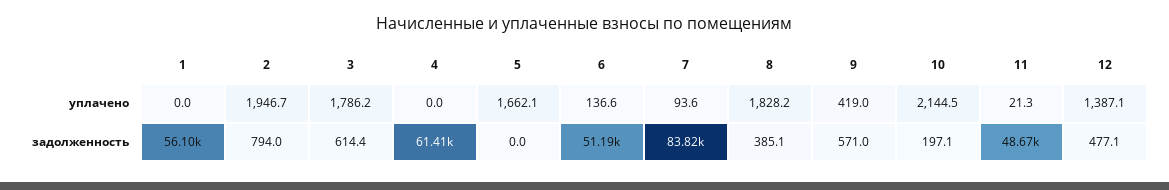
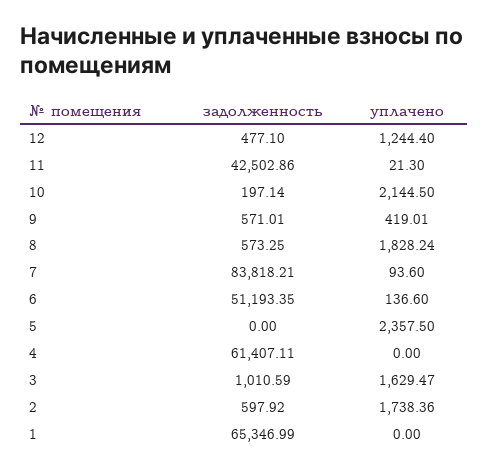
  {
    "1": {
      "уплачено": 0,
-     "задолженность": 56100
+     "задолженность": 65346.99
    },
    "2": {
-     "уплачено": 1946.7,
+     "уплачено": 1738.36,
-     "задолженность": 794
+     "задолженность": 597.92
    },
    "3": {
-     "уплачено": 1786.2,
+     "уплачено": 1629.47,
-     "задолженность": 614.4
+     "задолженность": 1010.59
    },
    "4": {
      "уплачено": 0,
      "задолженность": 61407.11
    },
    "5": {
-     "уплачено": 1662.1,
+     "уплачено": 2357.5,
      "задолженность": 0
    },
    "6": {
      "уплачено": 136.6,
      "задолженность": 51193.35
    },
    "7": {
      "уплачено": 93.6,
      "задолженность": 83818.21
    },
    "8": {
      "уплачено": 1828.24,
-     "задолженность": 385.1
+     "задолженность": 573.25
    },
    "9": {
      "уплачено": 419.01,
      "задолженность": 571.01
    },
    "10": {
      "уплачено": 2144.5,
      "задолженность": 197.14
    },
    "11": {
      "уплачено": 21.3,
-     "задолженность": 48670
+     "задолженность": 42502.86
    },
    "12": {
-     "уплачено": 1387.1,
+     "уплачено": 1244.4,
      "задолженность": 477.1
    }
  }

